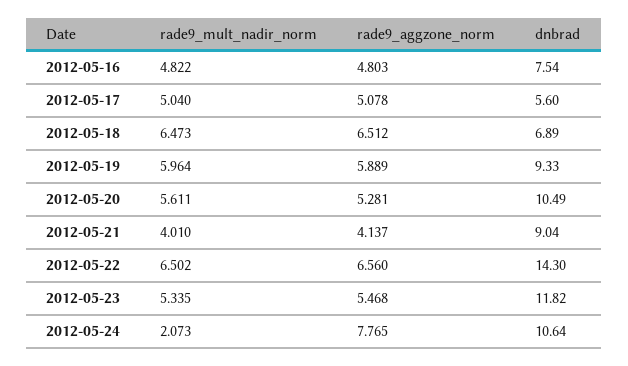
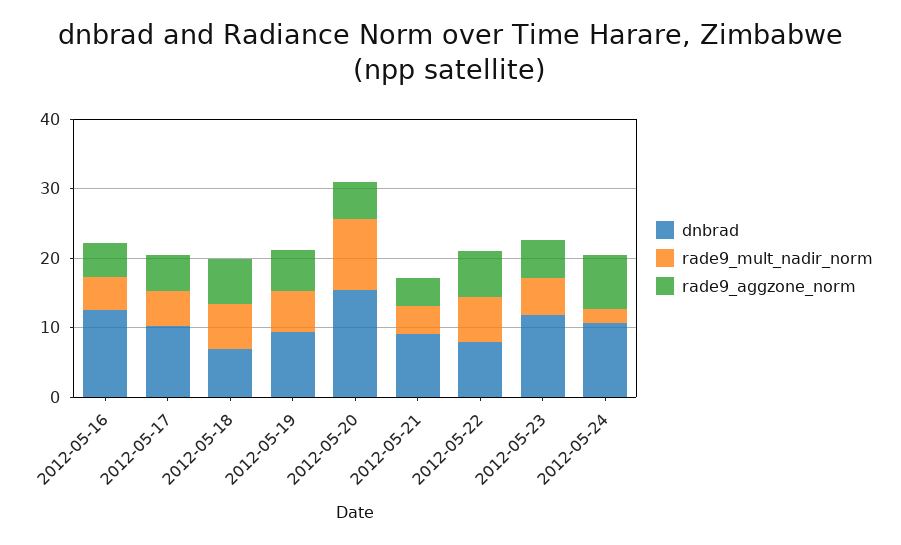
  {
    "rade9_mult_nadir_norm": {
      "2012-05-16": 4.822,
      "2012-05-17": 5.04,
      "2012-05-18": 6.473,
      "2012-05-19": 5.964,
-     "2012-05-20": 5.611,
+     "2012-05-20": 10,
      "2012-05-21": 4.01,
      "2012-05-22": 6.502,
      "2012-05-23": 5.335,
      "2012-05-24": 2.073
    },
    "rade9_aggzone_norm": {
      "2012-05-16": 4.803,
      "2012-05-17": 5.078,
      "2012-05-18": 6.512,
      "2012-05-19": 5.889,
      "2012-05-20": 5.281,
      "2012-05-21": 4.137,
      "2012-05-22": 6.56,
      "2012-05-23": 5.468,
      "2012-05-24": 7.765
    },
    "dnbrad": {
-     "2012-05-16": 7.54,
+     "2012-05-16": 12,
-     "2012-05-17": 5.6,
+     "2012-05-17": 10,
      "2012-05-18": 6.89,
      "2012-05-19": 9.33,
-     "2012-05-20": 10.49,
+     "2012-05-20": 16,
      "2012-05-21": 9.04,
-     "2012-05-22": 14.3,
+     "2012-05-22": 8,
      "2012-05-23": 11.82,
      "2012-05-24": 10.64
    }
  }

